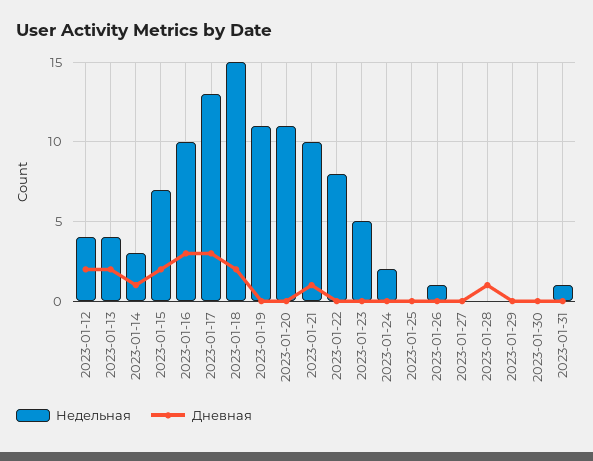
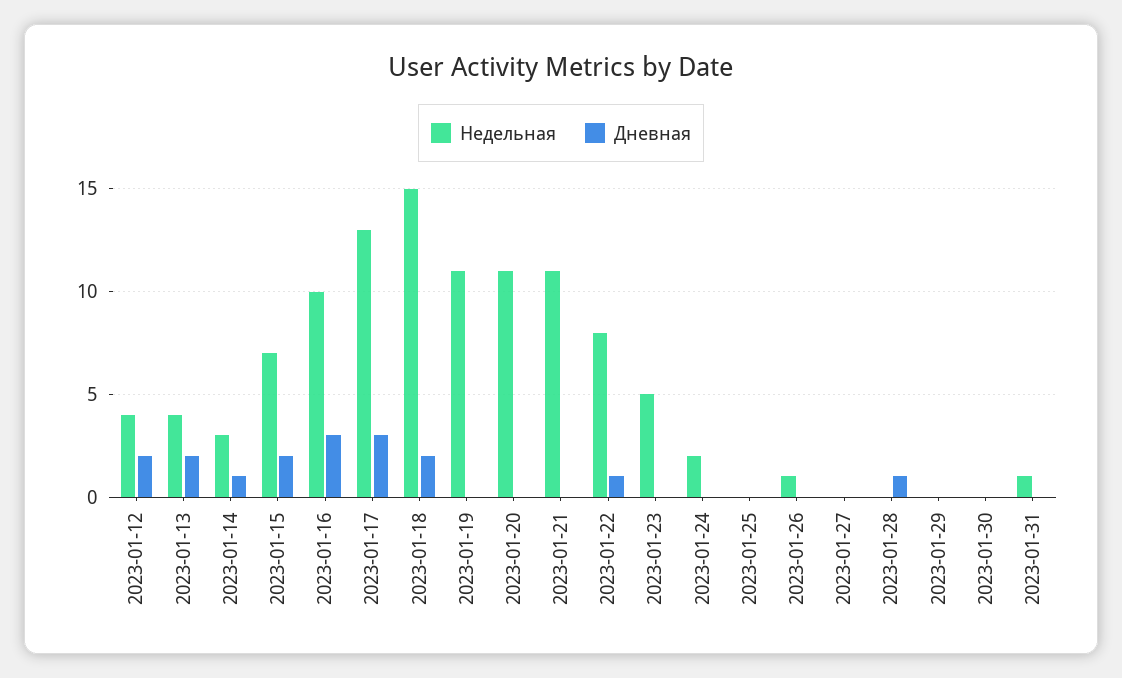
  {
    "Недельная": {
      "2023-01-12": 4,
      "2023-01-13": 4,
      "2023-01-14": 3,
      "2023-01-15": 7,
      "2023-01-16": 10,
      "2023-01-17": 13,
      "2023-01-18": 15,
      "2023-01-19": 11,
      "2023-01-20": 11,
-     "2023-01-21": 10,
+     "2023-01-21": 11,
      "2023-01-22": 8,
      "2023-01-23": 5,
      "2023-01-24": 2,
      "2023-01-25": 0,
      "2023-01-26": 1,
      "2023-01-27": 0,
      "2023-01-28": 0,
      "2023-01-29": 0,
      "2023-01-30": 0,
      "2023-01-31": 1
    },
    "Дневная": {
      "2023-01-12": 2,
      "2023-01-13": 2,
      "2023-01-14": 1,
      "2023-01-15": 2,
      "2023-01-16": 3,
      "2023-01-17": 3,
      "2023-01-18": 2,
      "2023-01-19": 0,
      "2023-01-20": 0,
-     "2023-01-21": 1,
+     "2023-01-21": 0,
-     "2023-01-22": 0,
+     "2023-01-22": 1,
      "2023-01-23": 0,
      "2023-01-24": 0,
      "2023-01-25": 0,
      "2023-01-26": 0,
      "2023-01-27": 0,
      "2023-01-28": 1,
      "2023-01-29": 0,
      "2023-01-30": 0,
      "2023-01-31": 0
    }
  }

